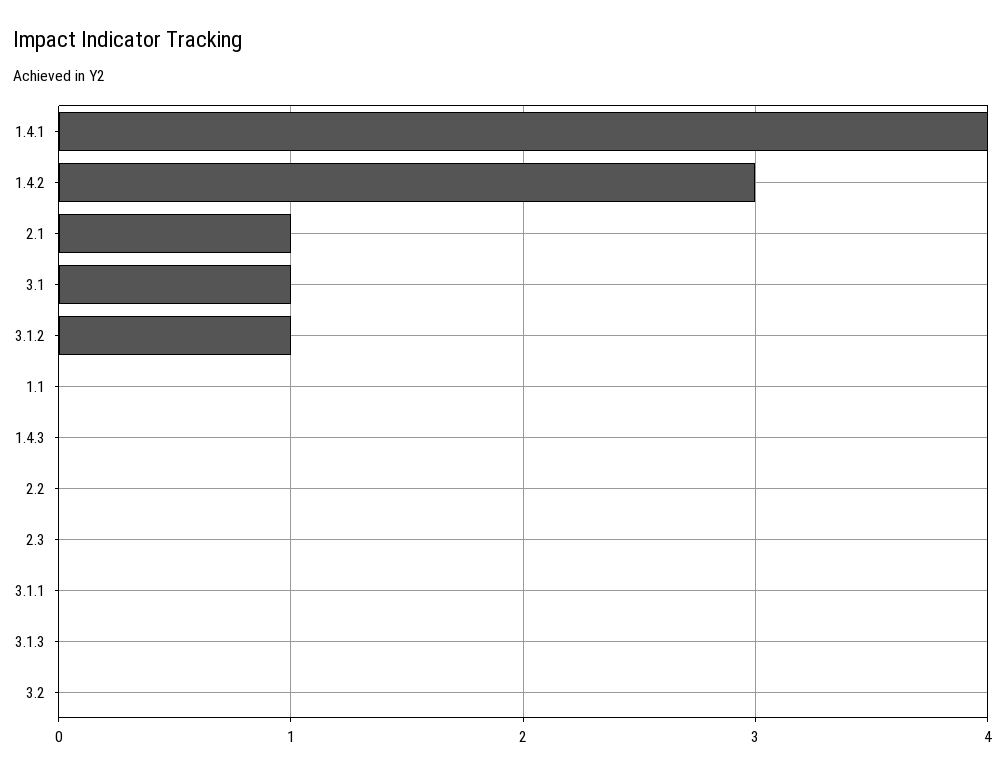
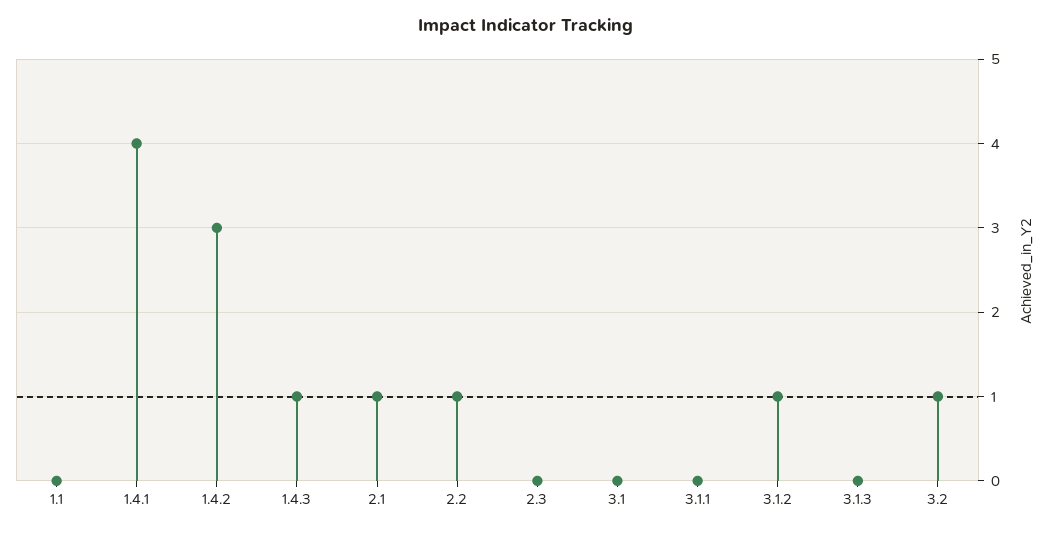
  {
    "1.4.1": 4,
    "1.4.2": 3,
    "2.1": 1,
-   "3.1": 1,
+   "3.1": 0,
    "3.1.2": 1,
    "1.1": 0,
-   "1.4.3": 0,
+   "1.4.3": 1,
-   "2.2": 0,
+   "2.2": 1,
    "2.3": 0,
    "3.1.1": 0,
    "3.1.3": 0,
-   "3.2": 0
+   "3.2": 1
  }

